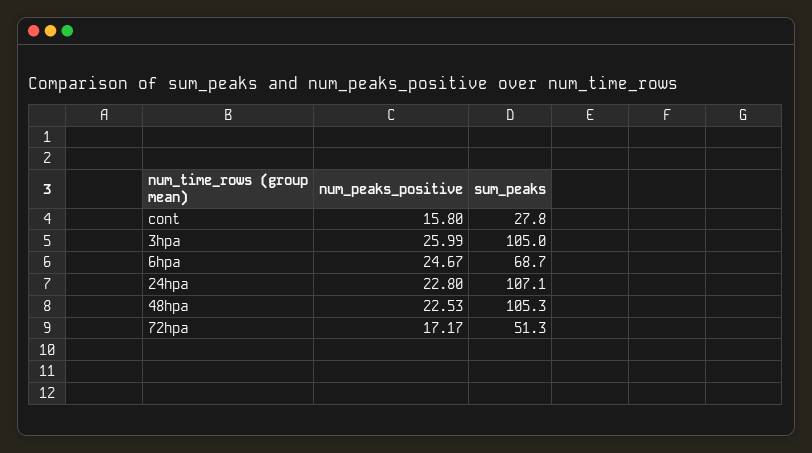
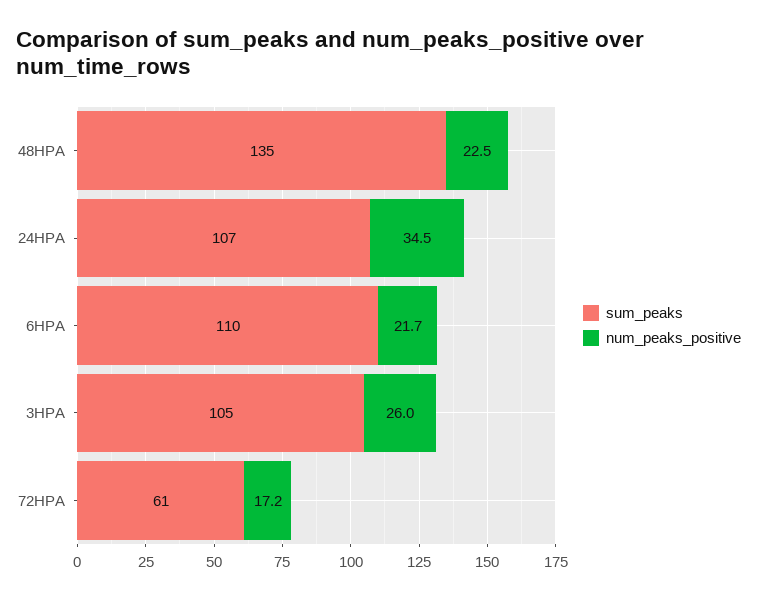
  {
    "num_peaks_positive": {
-     "cont": 15.8,
      "3hpa": 25.99,
-     "6hpa": 24.67,
+     "6hpa": 21.7,
-     "24hpa": 22.8,
+     "24hpa": 34.5,
      "48hpa": 22.53,
      "72hpa": 17.17
    },
    "sum_peaks": {
-     "cont": 27.8,
      "3hpa": 105,
-     "6hpa": 68.7,
+     "6hpa": 110,
      "24hpa": 107.1,
-     "48hpa": 105.3,
+     "48hpa": 135,
-     "72hpa": 51.3
+     "72hpa": 61
    }
  }

